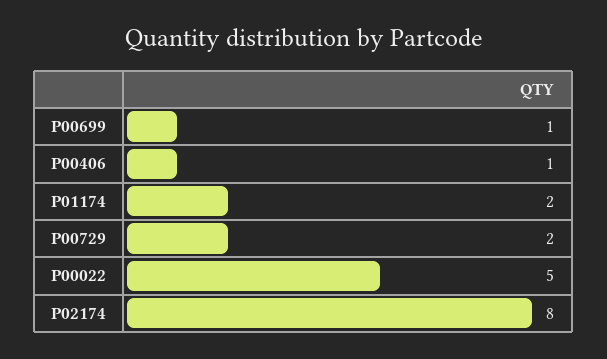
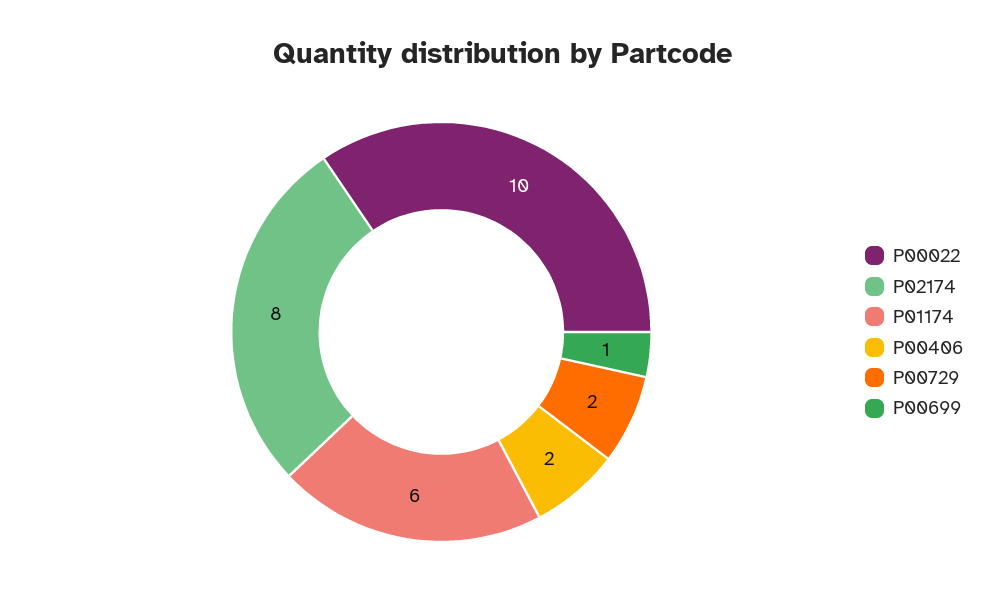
  {
    "P00699": 1,
-   "P00406": 1,
+   "P00406": 2,
-   "P01174": 2,
+   "P01174": 6,
    "P00729": 2,
-   "P00022": 5,
+   "P00022": 10,
    "P02174": 8
  }

